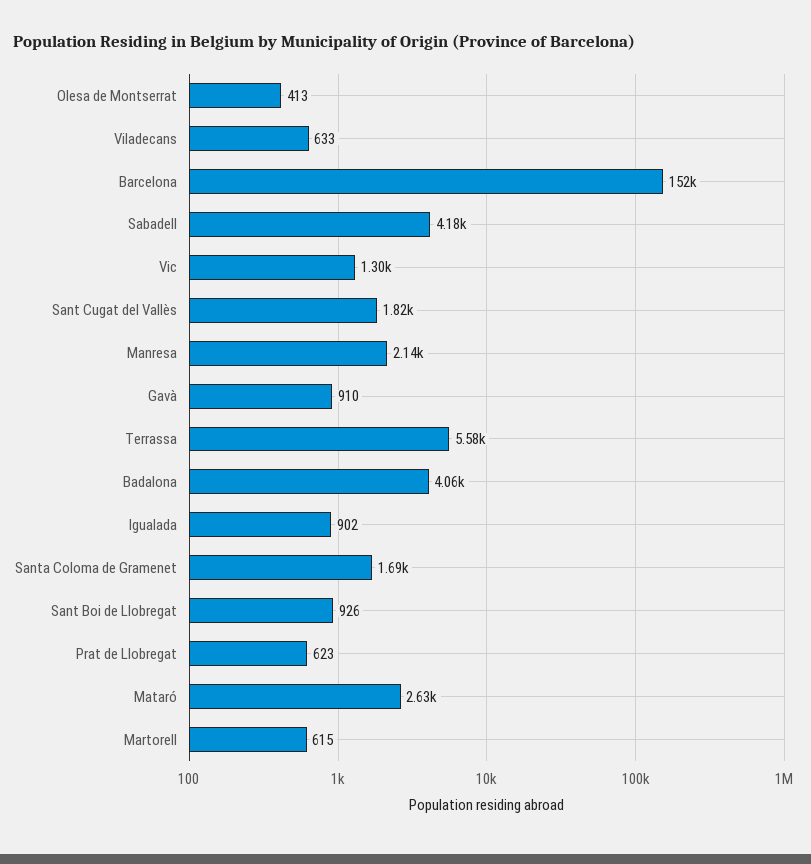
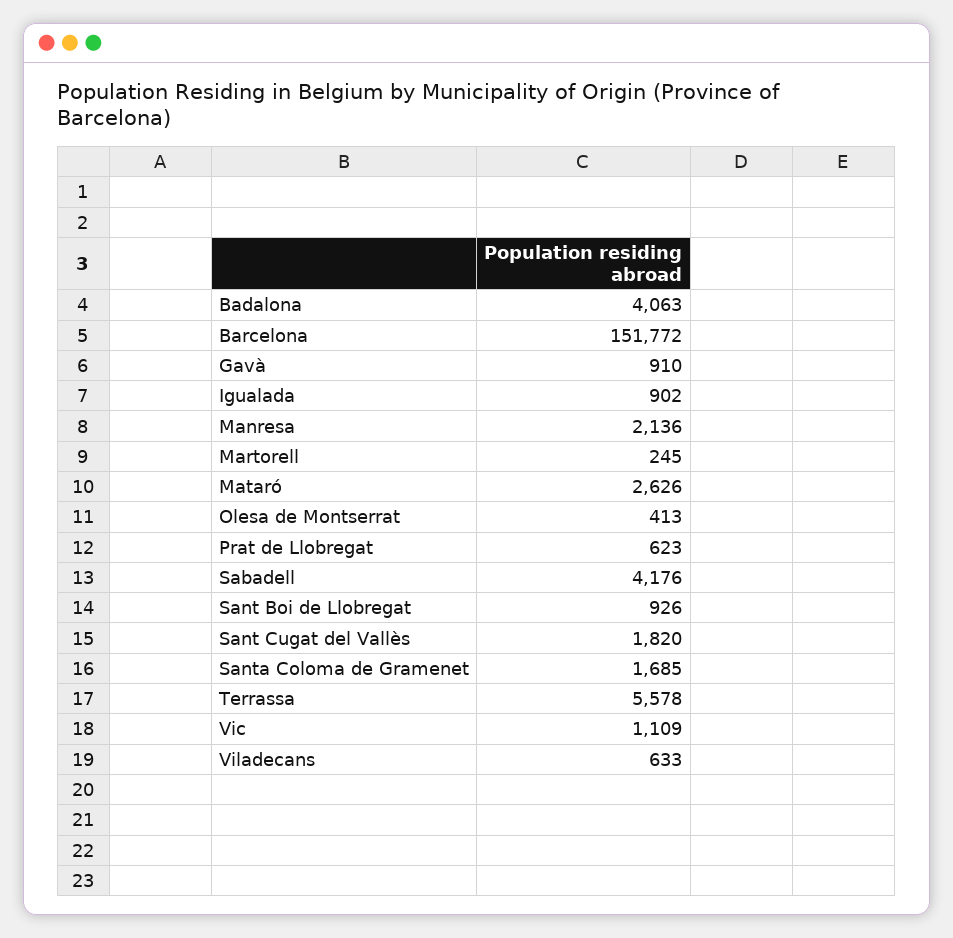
  {
    "Olesa de Montserrat": 413,
    "Viladecans": 633,
    "Barcelona": 151772,
    "Sabadell": 4176,
-   "Vic": 1300,
+   "Vic": 1109,
    "Sant Cugat del Vallès": 1820,
    "Manresa": 2136,
    "Gavà": 910,
    "Terrassa": 5578,
    "Badalona": 4063,
    "Igualada": 902,
    "Santa Coloma de Gramenet": 1685,
    "Sant Boi de Llobregat": 926,
    "Prat de Llobregat": 623,
    "Mataró": 2626,
-   "Martorell": 615
+   "Martorell": 245
  }

